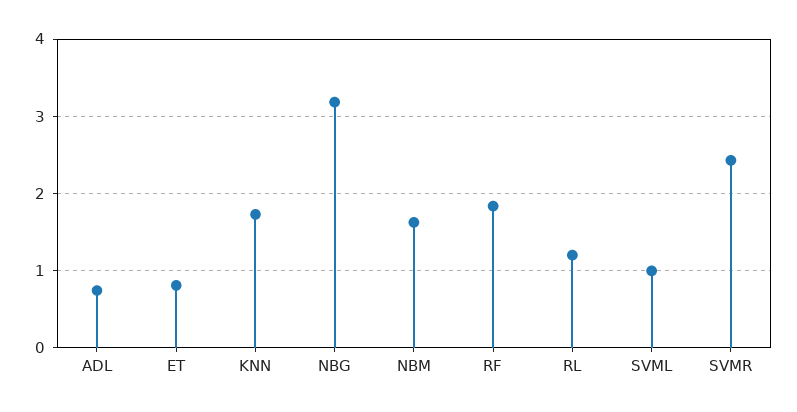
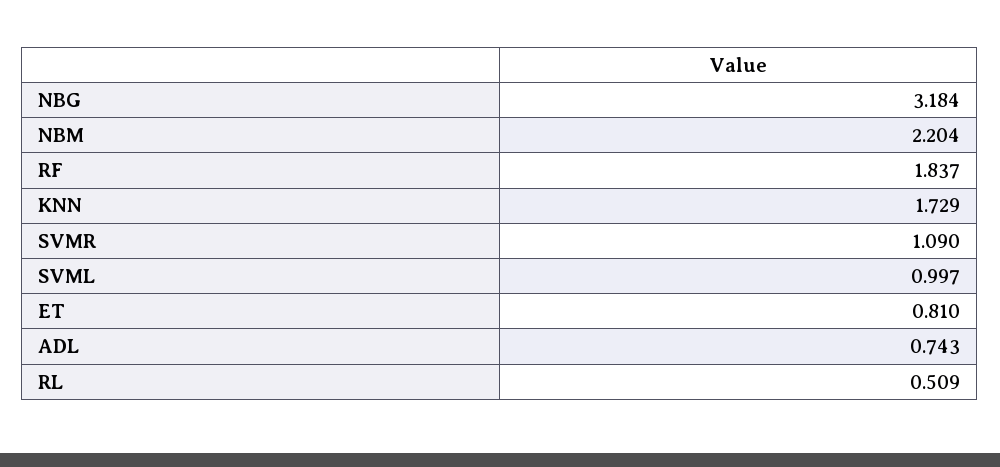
  {
    "ADL": 0.743,
    "ET": 0.81,
    "KNN": 1.729,
    "NBG": 3.184,
-   "NBM": 1.6,
+   "NBM": 2.204,
    "RF": 1.837,
-   "RL": 1.2,
+   "RL": 0.509,
    "SVML": 0.997,
-   "SVMR": 2.4
+   "SVMR": 1.09
  }

